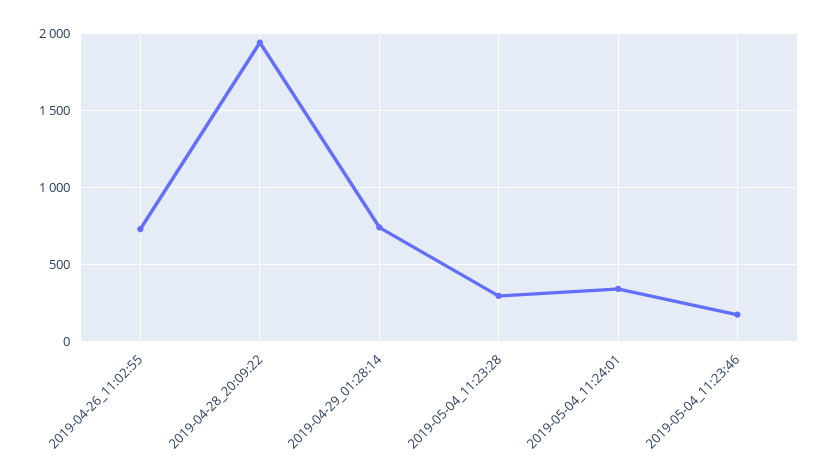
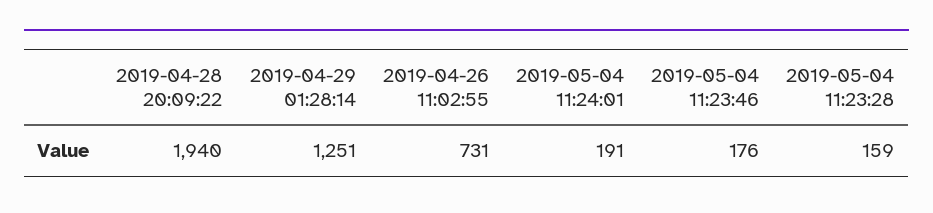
  {
    "2019-04-26_11:02:55": 731,
    "2019-04-28_20:09:22": 1940,
-   "2019-04-29_01:28:14": 750,
+   "2019-04-29_01:28:14": 1251,
-   "2019-05-04_11:23:28": 300,
+   "2019-05-04_11:23:28": 159,
-   "2019-05-04_11:24:01": 350,
+   "2019-05-04_11:24:01": 191,
    "2019-05-04_11:23:46": 176
  }

